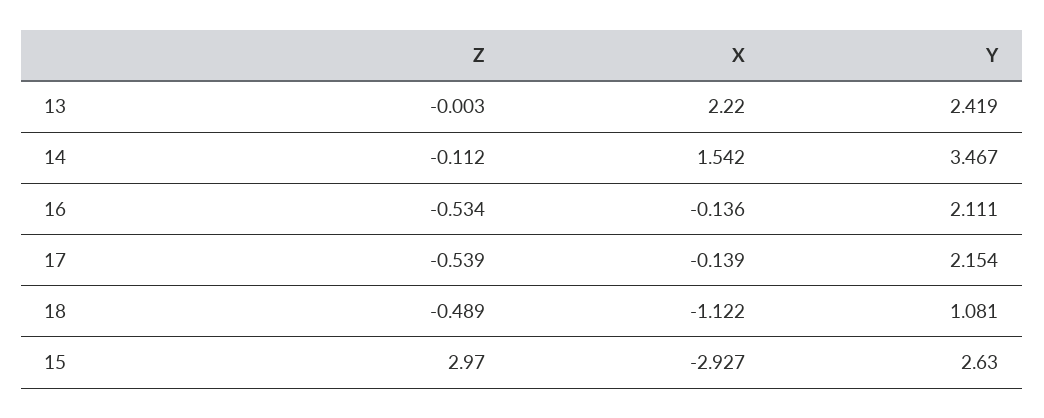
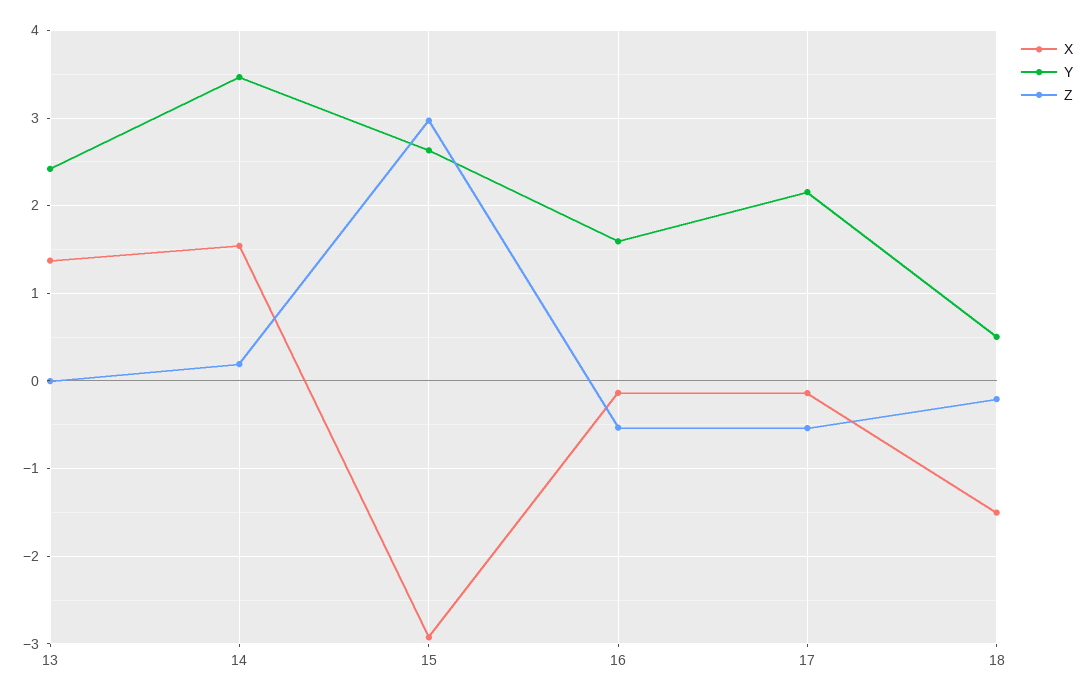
  {
    "Z": {
      "13": -0.003,
-     "14": -0.112,
+     "14": 0.2,
      "16": -0.534,
      "17": -0.539,
-     "18": -0.489,
+     "18": -0.2,
      "15": 2.97
    },
    "X": {
-     "13": 2.22,
+     "13": 1.4,
      "14": 1.542,
      "16": -0.136,
      "17": -0.139,
-     "18": -1.122,
+     "18": -1.5,
      "15": -2.927
    },
    "Y": {
      "13": 2.419,
      "14": 3.467,
-     "16": 2.111,
+     "16": 1.6,
      "17": 2.154,
-     "18": 1.081,
+     "18": 0.5,
      "15": 2.63
    }
  }

